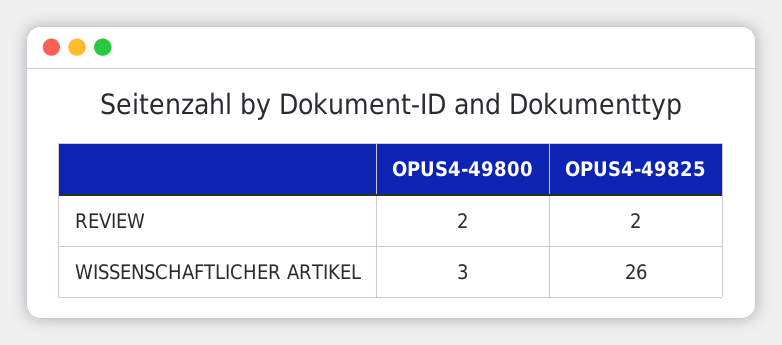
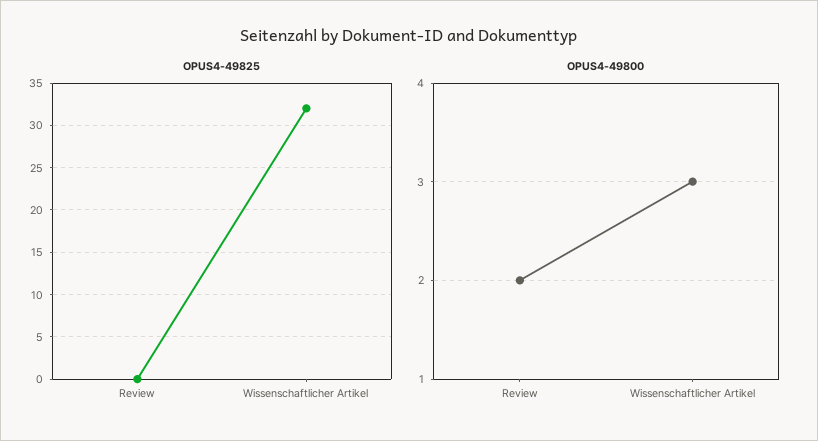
  {
    "OPUS4-49800": {
      "REVIEW": 2,
      "WISSENSCHAFTLICHER ARTIKEL": 3
    },
    "OPUS4-49825": {
-     "REVIEW": 2,
+     "REVIEW": 0,
-     "WISSENSCHAFTLICHER ARTIKEL": 26
+     "WISSENSCHAFTLICHER ARTIKEL": 32
    }
  }

